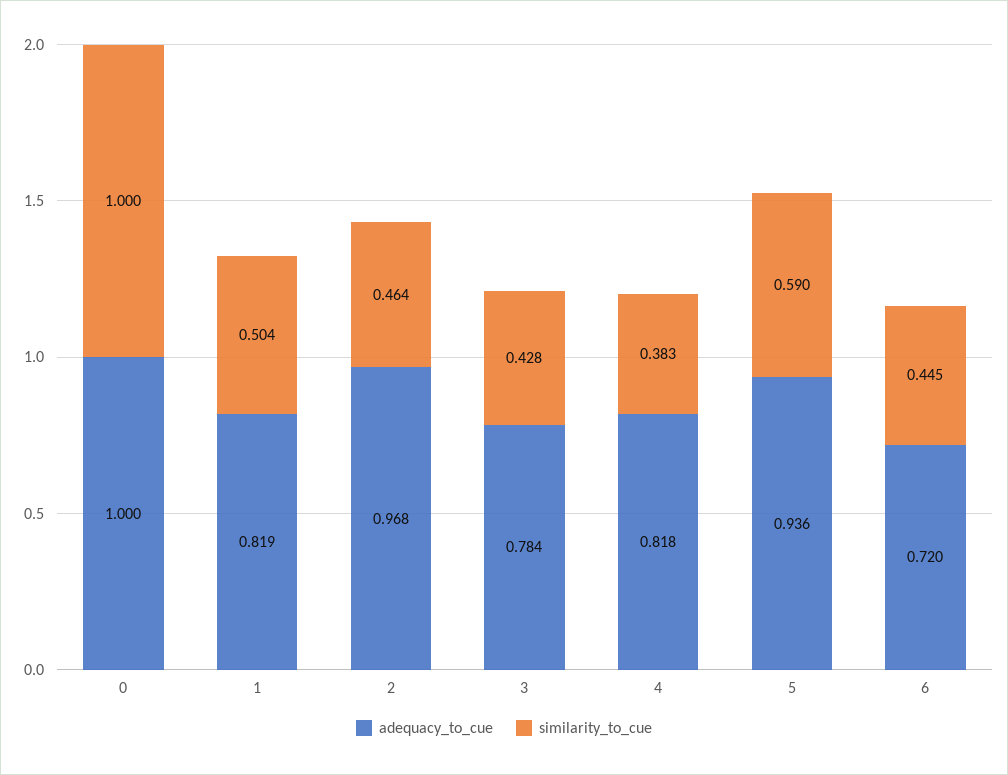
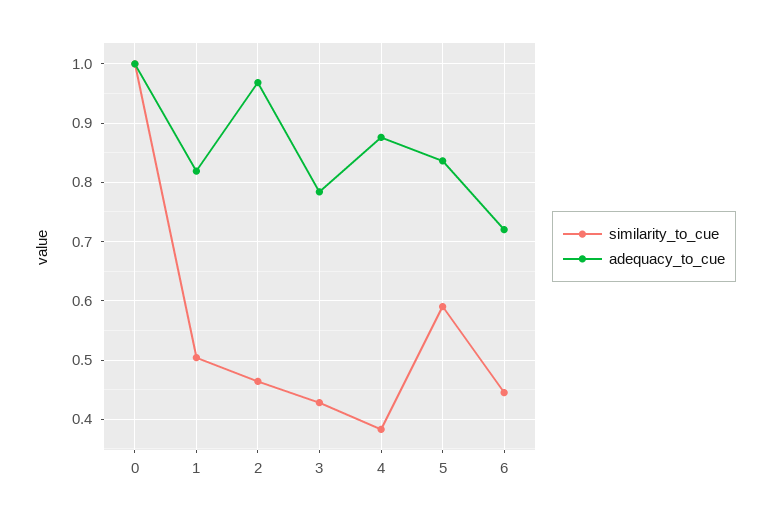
  {
    "adequacy_to_cue": {
      "0": 1,
      "1": 0.819,
      "2": 0.968,
      "3": 0.784,
-     "4": 0.818,
+     "4": 0.88,
-     "5": 0.936,
+     "5": 0.84,
      "6": 0.72
    },
    "similarity_to_cue": {
      "0": 1,
      "1": 0.504,
      "2": 0.464,
      "3": 0.428,
      "4": 0.383,
      "5": 0.59,
      "6": 0.445
    }
  }

